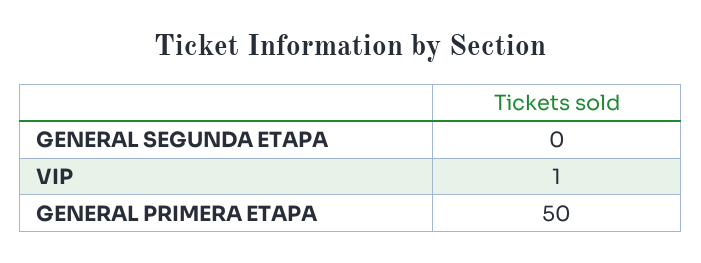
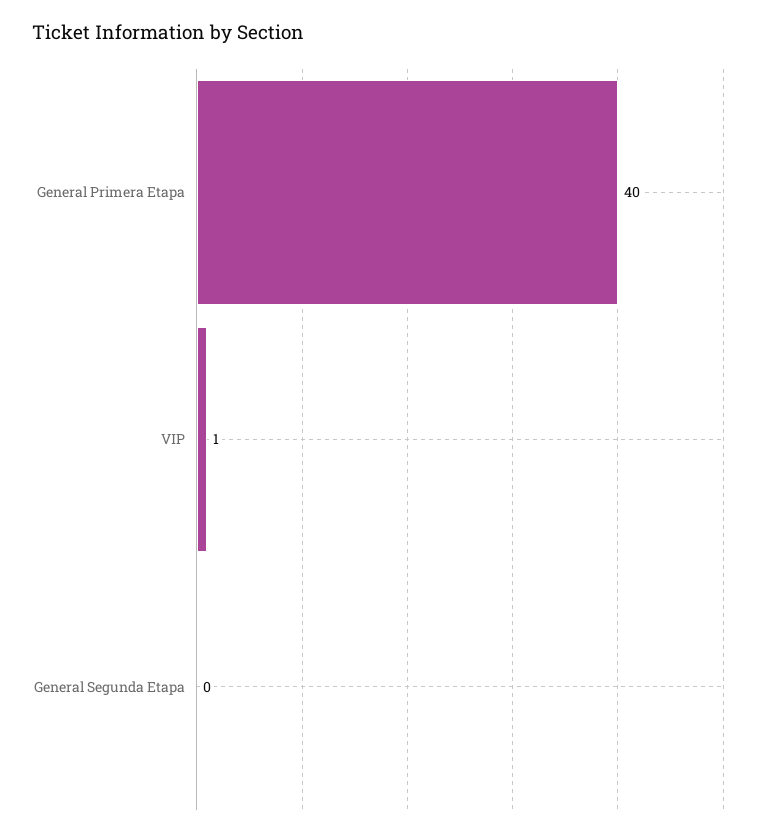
  {
    "GENERAL SEGUNDA ETAPA": 0,
    "VIP": 1,
-   "GENERAL PRIMERA ETAPA": 50
+   "GENERAL PRIMERA ETAPA": 40
  }

